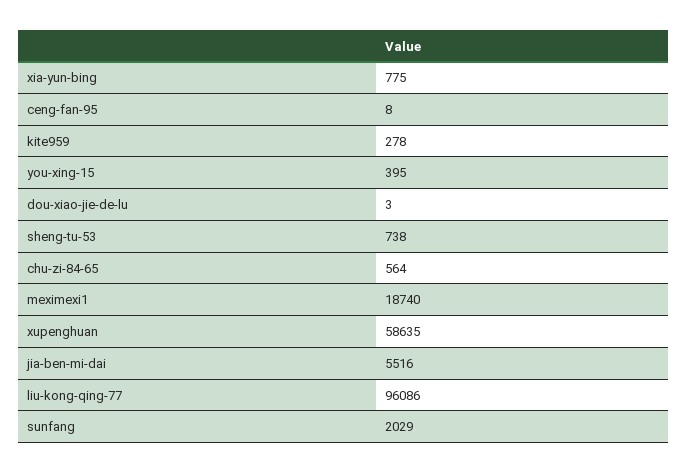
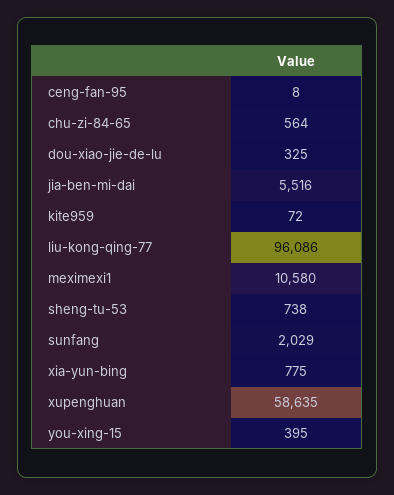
  {
    "xia-yun-bing": 775,
    "ceng-fan-95": 8,
-   "kite959": 278,
+   "kite959": 72,
    "you-xing-15": 395,
-   "dou-xiao-jie-de-lu": 3,
+   "dou-xiao-jie-de-lu": 325,
    "sheng-tu-53": 738,
    "chu-zi-84-65": 564,
-   "meximexi1": 18740,
+   "meximexi1": 10580,
    "xupenghuan": 58635,
    "jia-ben-mi-dai": 5516,
    "liu-kong-qing-77": 96086,
    "sunfang": 2029
  }

